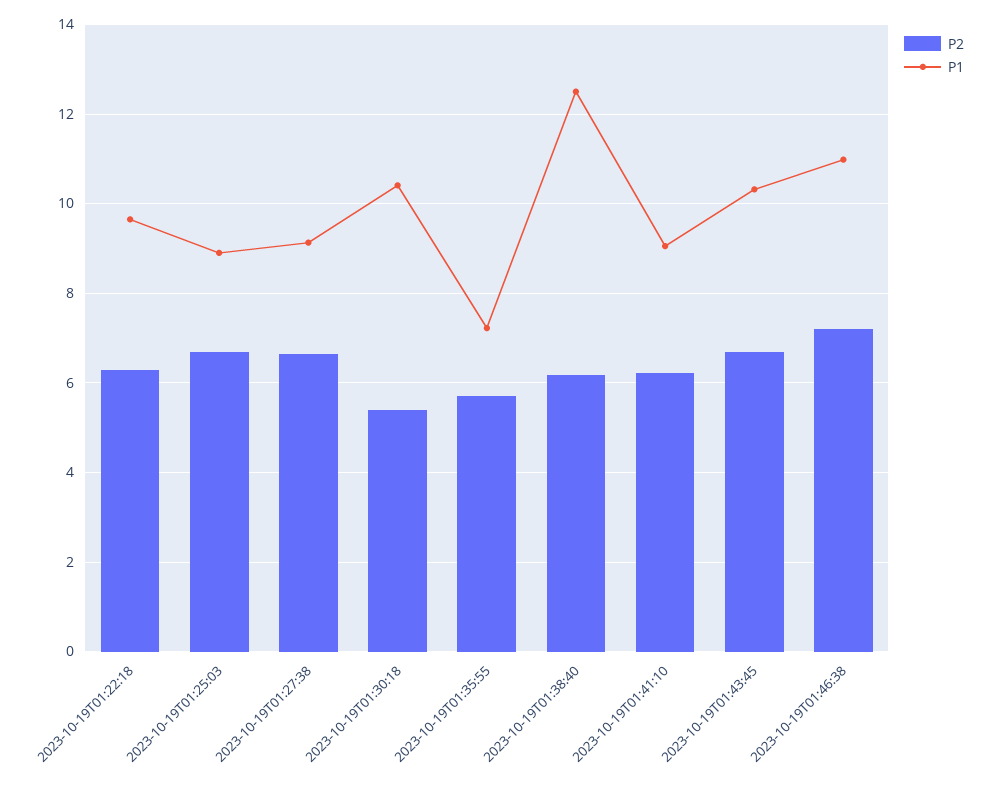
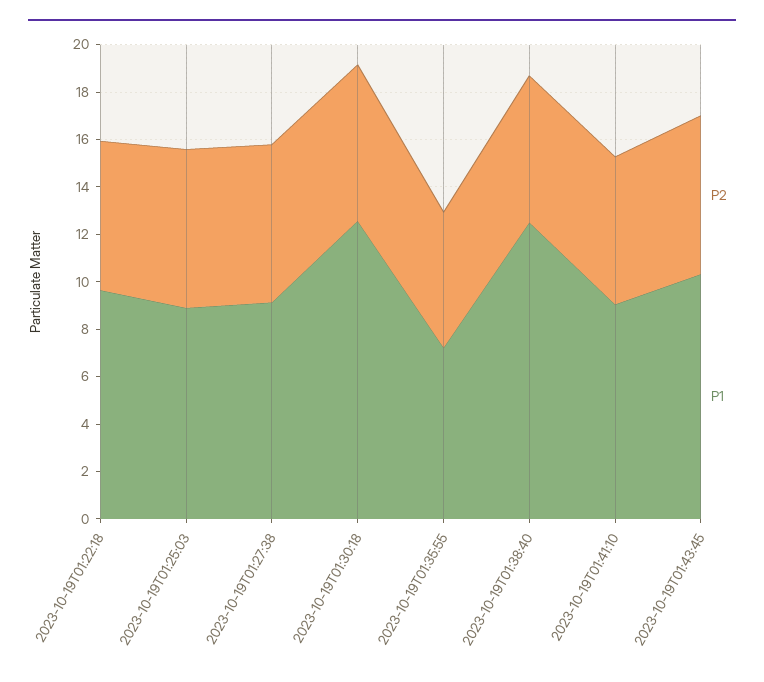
  {
    "P2": {
      "2023-10-19T01:22:18": 6.2,
      "2023-10-19T01:25:03": 6.6,
      "2023-10-19T01:27:38": 6.6,
-     "2023-10-19T01:30:18": 5.4,
+     "2023-10-19T01:30:18": 6.5,
      "2023-10-19T01:35:55": 5.8,
      "2023-10-19T01:38:40": 6.2,
      "2023-10-19T01:41:10": 6.2,
-     "2023-10-19T01:43:45": 6.6,
+     "2023-10-19T01:43:45": 6.6
-     "2023-10-19T01:46:38": 7.2
    },
    "P1": {
      "2023-10-19T01:22:18": 9.6,
      "2023-10-19T01:25:03": 9,
      "2023-10-19T01:27:38": 9.2,
-     "2023-10-19T01:30:18": 10.4,
+     "2023-10-19T01:30:18": 12.5,
      "2023-10-19T01:35:55": 7.2,
      "2023-10-19T01:38:40": 12.6,
      "2023-10-19T01:41:10": 9,
-     "2023-10-19T01:43:45": 10.4,
+     "2023-10-19T01:43:45": 10.4
-     "2023-10-19T01:46:38": 11
    }
  }

